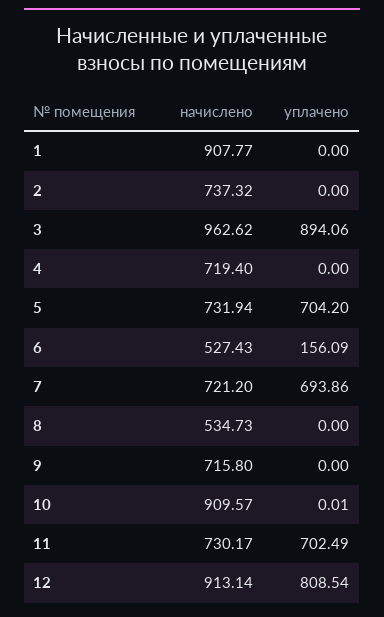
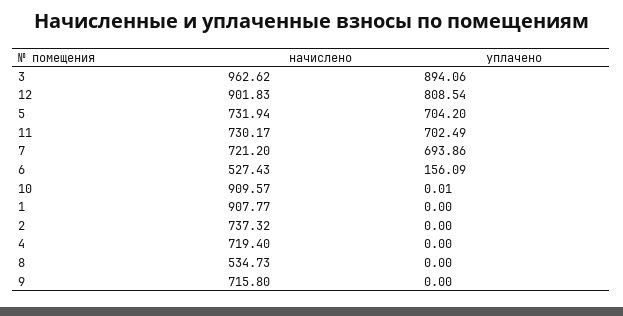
  {
    "начислено": {
      "1": 907.77,
      "2": 737.32,
      "3": 962.62,
      "4": 719.4,
      "5": 731.94,
      "6": 527.43,
      "7": 721.2,
      "8": 534.73,
      "9": 715.8,
      "10": 909.57,
      "11": 730.17,
-     "12": 913.14
+     "12": 901.83
    },
    "уплачено": {
      "1": 0,
      "2": 0,
      "3": 894.06,
      "4": 0,
      "5": 704.2,
      "6": 156.09,
      "7": 693.86,
      "8": 0,
      "9": 0,
      "10": 0.01,
      "11": 702.49,
      "12": 808.54
    }
  }

